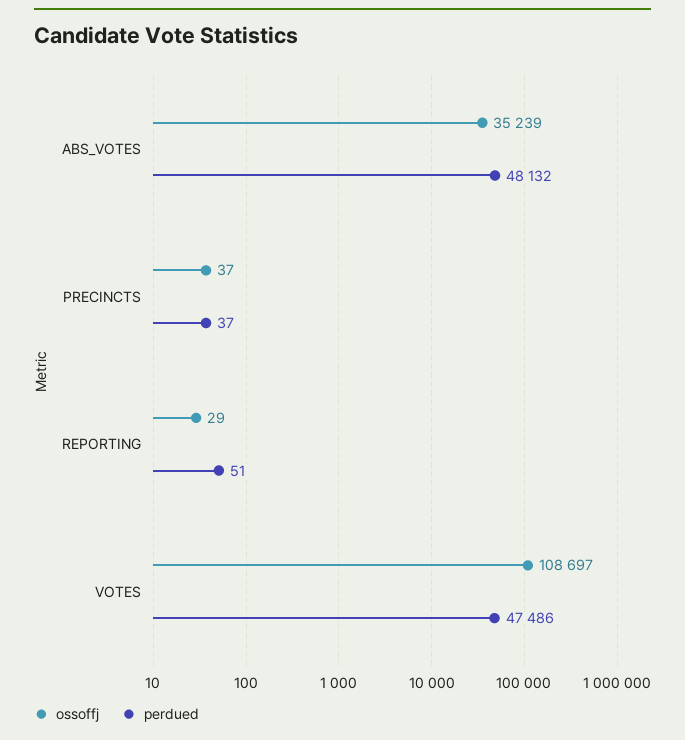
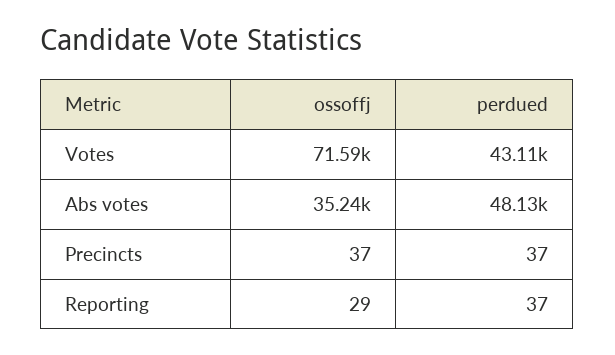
  {
    "ossoffj": {
      "ABS_VOTES": 35239,
      "PRECINCTS": 37,
      "REPORTING": 29,
-     "VOTES": 108697
+     "VOTES": 71590
    },
    "perdued": {
      "ABS_VOTES": 48132,
      "PRECINCTS": 37,
-     "REPORTING": 51,
+     "REPORTING": 37,
-     "VOTES": 47486
+     "VOTES": 43110
    }
  }

